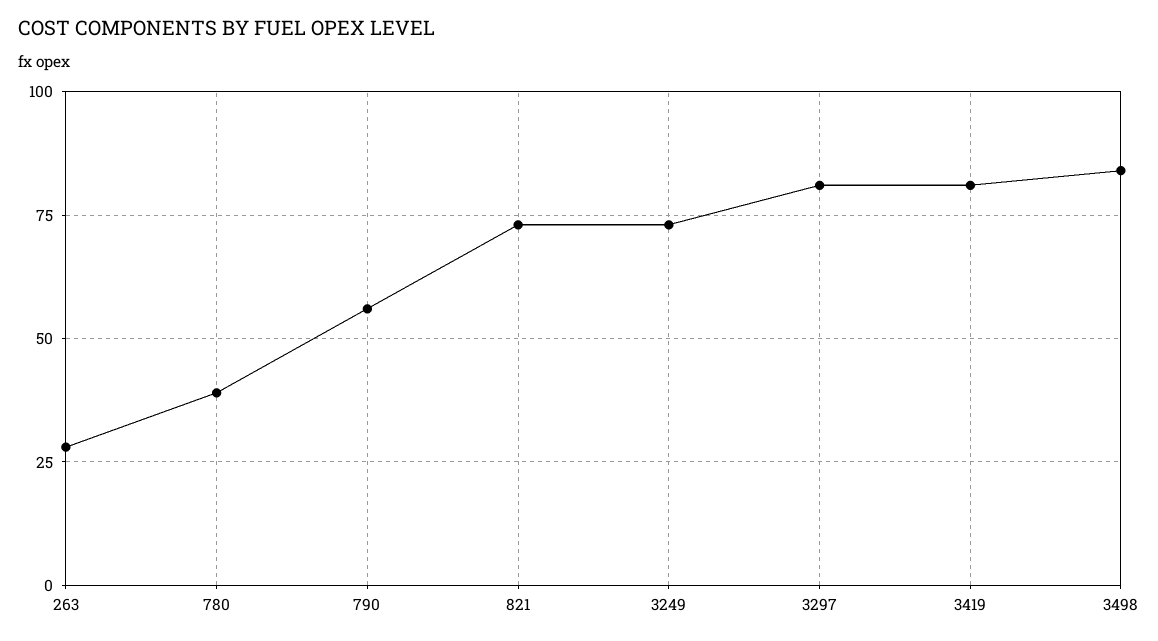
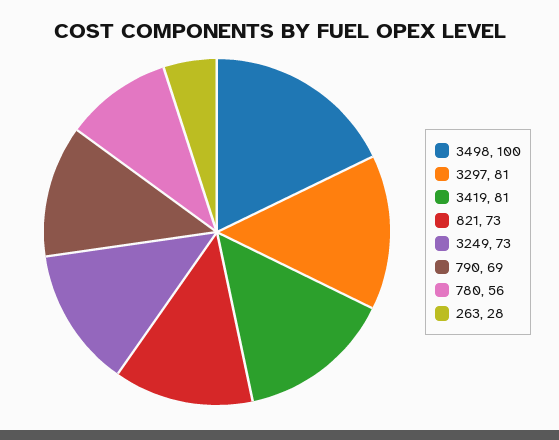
  {
    "263": 28,
-   "780": 40,
+   "780": 56,
-   "790": 55,
+   "790": 69,
    "821": 73,
    "3249": 73,
    "3297": 81,
    "3419": 81,
-   "3498": 85
+   "3498": 100
  }

